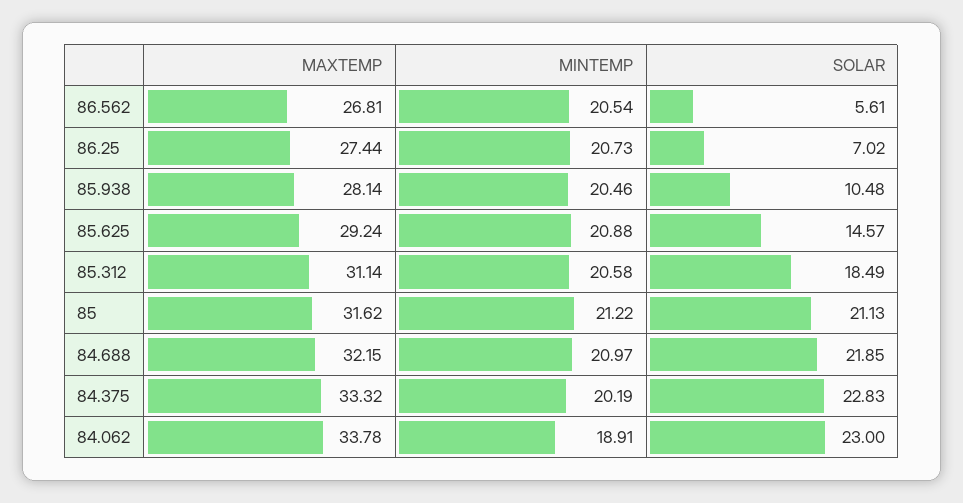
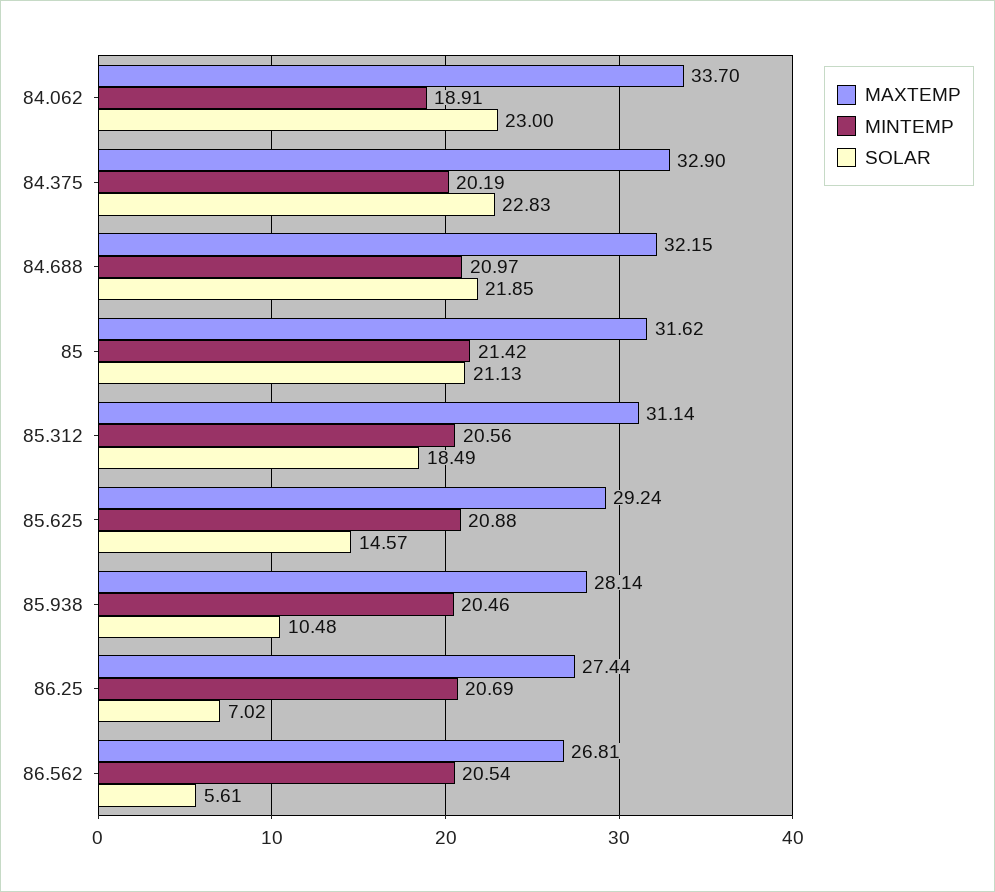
  {
    "MAXTEMP": {
      "86.562": 26.81,
      "86.25": 27.44,
      "85.938": 28.14,
      "85.625": 29.24,
      "85.312": 31.14,
      "85": 31.62,
      "84.688": 32.15,
-     "84.375": 33.32,
+     "84.375": 32.9,
-     "84.062": 33.78
+     "84.062": 33.7
    },
    "MINTEMP": {
      "86.562": 20.54,
-     "86.25": 20.73,
+     "86.25": 20.69,
      "85.938": 20.46,
      "85.625": 20.88,
-     "85.312": 20.58,
+     "85.312": 20.56,
-     "85": 21.22,
+     "85": 21.42,
      "84.688": 20.97,
      "84.375": 20.19,
      "84.062": 18.91
    },
    "SOLAR": {
      "86.562": 5.61,
      "86.25": 7.02,
      "85.938": 10.48,
      "85.625": 14.57,
      "85.312": 18.49,
      "85": 21.13,
      "84.688": 21.85,
      "84.375": 22.83,
      "84.062": 23
    }
  }

